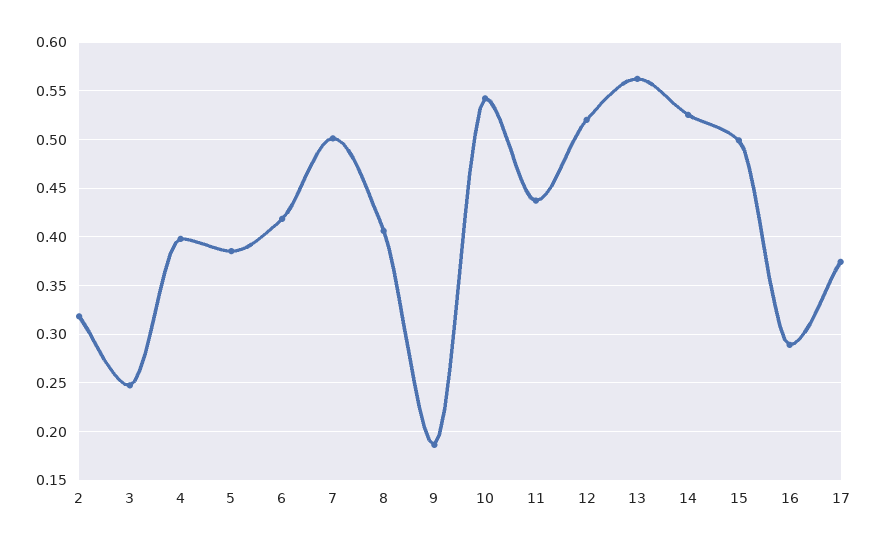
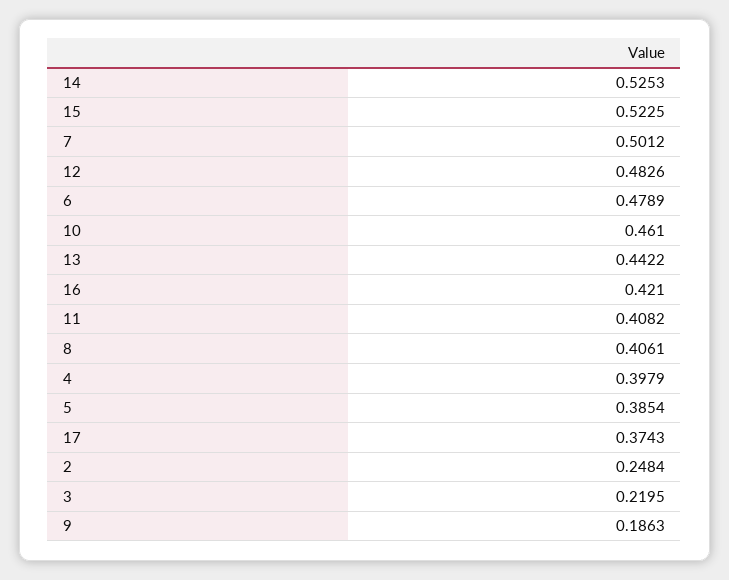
  {
-   "2": 0.32,
+   "2": 0.2484,
-   "3": 0.25,
+   "3": 0.2195,
    "4": 0.3979,
    "5": 0.3854,
-   "6": 0.42,
+   "6": 0.4789,
    "7": 0.5012,
    "8": 0.4061,
    "9": 0.1863,
-   "10": 0.54,
+   "10": 0.461,
-   "11": 0.44,
+   "11": 0.4082,
-   "12": 0.52,
+   "12": 0.4826,
-   "13": 0.56,
+   "13": 0.4422,
    "14": 0.5253,
-   "15": 0.5,
+   "15": 0.5225,
-   "16": 0.29,
+   "16": 0.421,
    "17": 0.3743
  }

